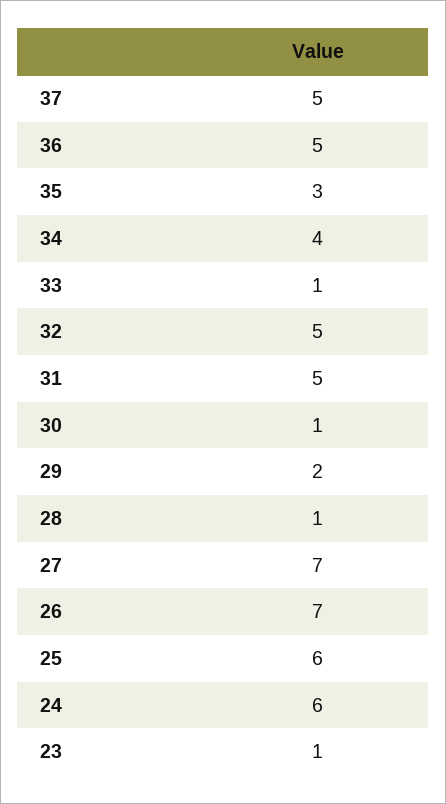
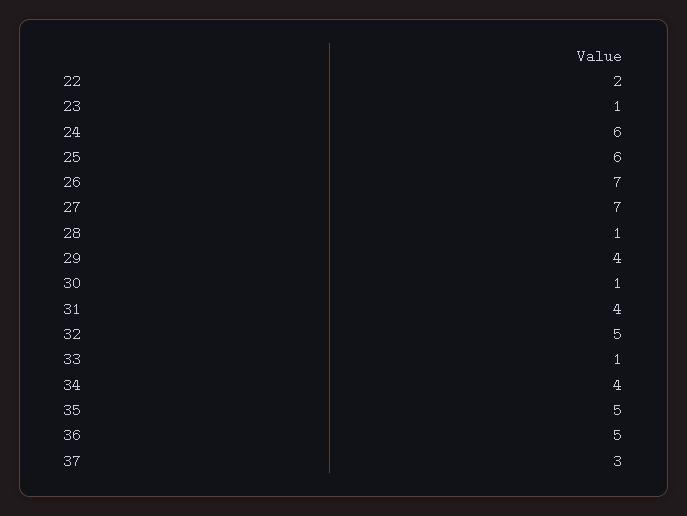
  {
-   "37": 5,
+   "37": 3,
    "36": 5,
-   "35": 3,
+   "35": 5,
    "34": 4,
    "33": 1,
    "32": 5,
-   "31": 5,
+   "31": 4,
    "30": 1,
-   "29": 2,
+   "29": 4,
    "28": 1,
    "27": 7,
    "26": 7,
    "25": 6,
    "24": 6,
-   "23": 1
+   "23": 1,
+   "22": 2
  }

